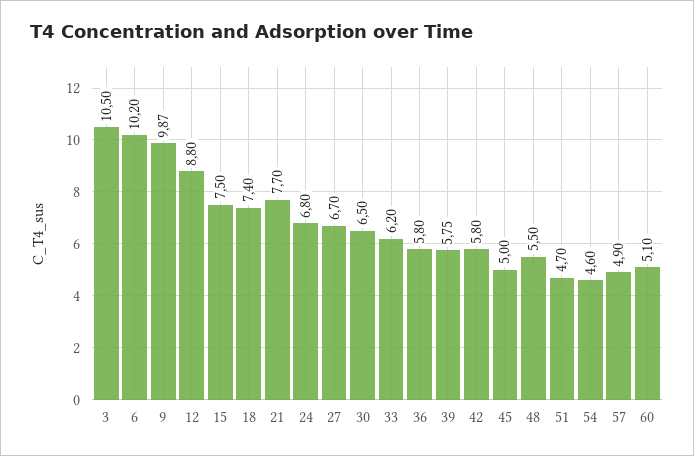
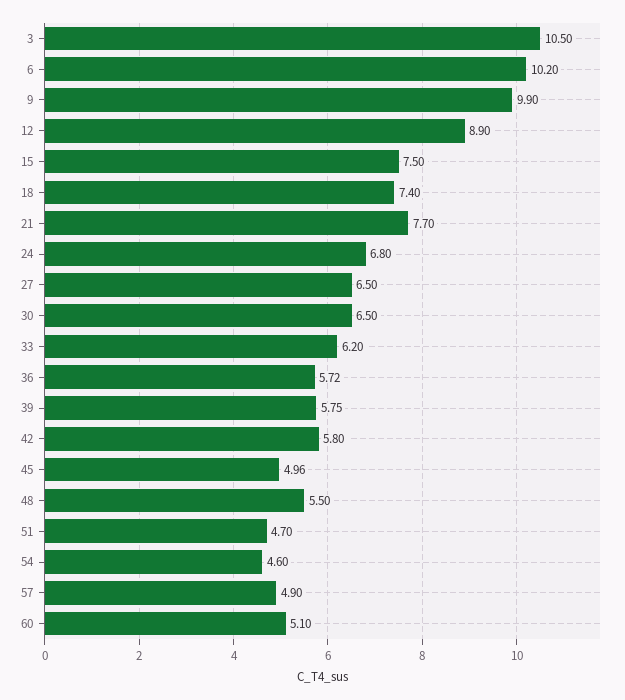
  {
    "3": 10.5,
    "6": 10.2,
-   "9": 9.87,
+   "9": 9.9,
-   "12": 8.8,
+   "12": 8.9,
    "15": 7.5,
    "18": 7.4,
    "21": 7.7,
    "24": 6.8,
-   "27": 6.7,
+   "27": 6.5,
    "30": 6.5,
    "33": 6.2,
-   "36": 5.8,
+   "36": 5.72,
    "39": 5.75,
    "42": 5.8,
-   "45": 5,
+   "45": 4.96,
    "48": 5.5,
    "51": 4.7,
    "54": 4.6,
    "57": 4.9,
    "60": 5.1
  }

